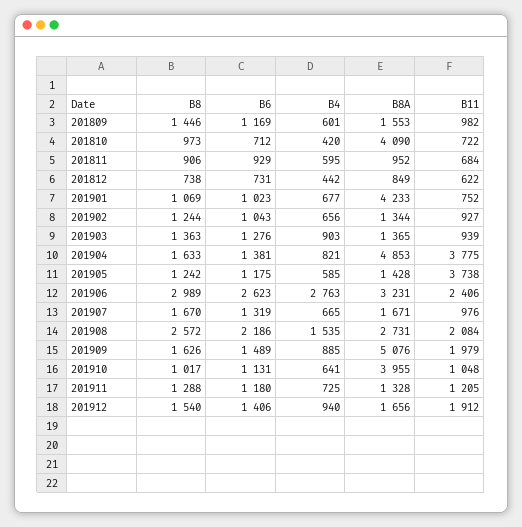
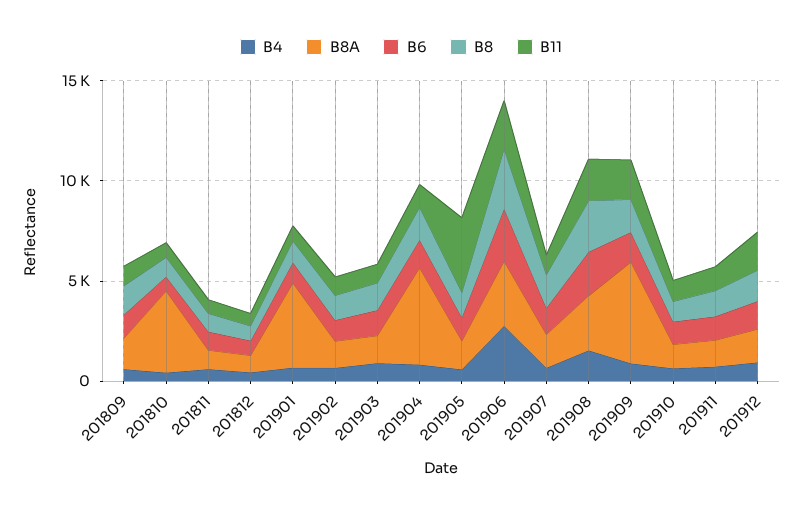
  {
    "B8": {
      "201809": 1446,
      "201810": 973,
      "201811": 906,
      "201812": 738,
      "201901": 1069,
      "201902": 1244,
      "201903": 1363,
      "201904": 1633,
      "201905": 1242,
      "201906": 2989,
      "201907": 1670,
      "201908": 2572,
      "201909": 1626,
      "201910": 1017,
      "201911": 1288,
      "201912": 1540
    },
    "B6": {
      "201809": 1169,
      "201810": 712,
      "201811": 929,
      "201812": 731,
      "201901": 1023,
      "201902": 1043,
      "201903": 1276,
      "201904": 1381,
      "201905": 1175,
      "201906": 2623,
      "201907": 1319,
      "201908": 2186,
      "201909": 1489,
      "201910": 1131,
      "201911": 1180,
      "201912": 1406
    },
    "B4": {
      "201809": 601,
      "201810": 420,
      "201811": 595,
      "201812": 442,
      "201901": 677,
      "201902": 656,
      "201903": 903,
      "201904": 821,
      "201905": 585,
      "201906": 2763,
      "201907": 665,
      "201908": 1535,
      "201909": 885,
      "201910": 641,
      "201911": 725,
      "201912": 940
    },
    "B8A": {
      "201809": 1553,
      "201810": 4090,
      "201811": 952,
      "201812": 849,
      "201901": 4233,
      "201902": 1344,
      "201903": 1365,
      "201904": 4853,
      "201905": 1428,
      "201906": 3231,
      "201907": 1671,
      "201908": 2731,
      "201909": 5076,
-     "201910": 3955,
+     "201910": 1000,
      "201911": 1328,
      "201912": 1656
    },
    "B11": {
      "201809": 982,
      "201810": 722,
      "201811": 684,
      "201812": 622,
      "201901": 752,
      "201902": 927,
      "201903": 939,
-     "201904": 3775,
+     "201904": 1000,
      "201905": 3738,
      "201906": 2406,
      "201907": 976,
      "201908": 2084,
      "201909": 1979,
      "201910": 1048,
      "201911": 1205,
      "201912": 1912
    }
  }

